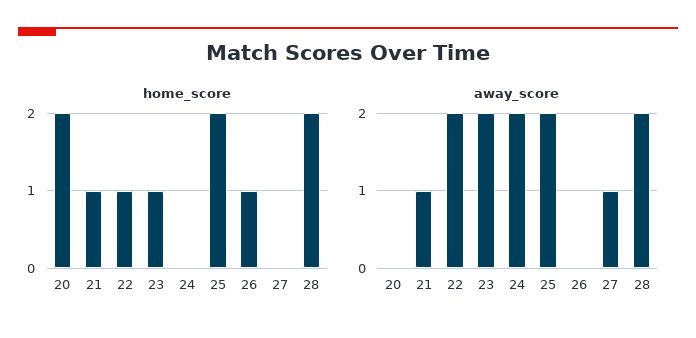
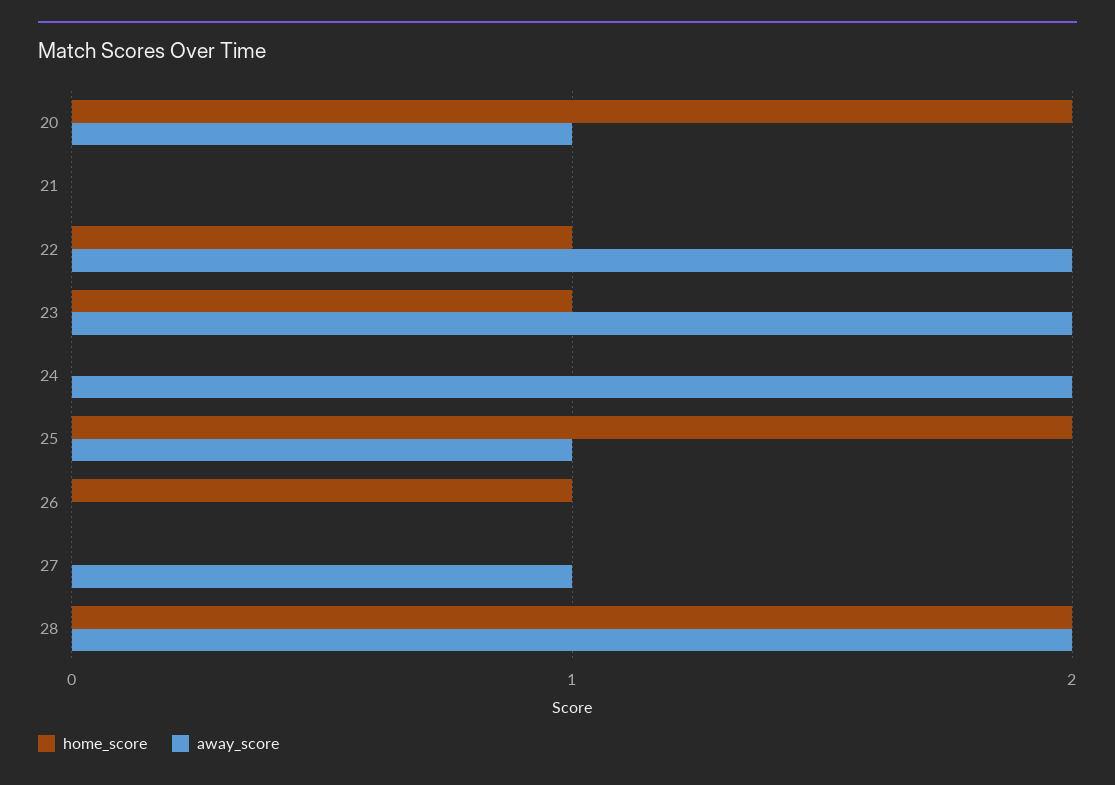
  {
    "home_score": {
      "20": 2,
-     "21": 1,
+     "21": 0,
      "22": 1,
      "23": 1,
      "24": 0,
      "25": 2,
      "26": 1,
      "27": 0,
      "28": 2
    },
    "away_score": {
-     "20": 0,
+     "20": 1,
-     "21": 1,
+     "21": 0,
      "22": 2,
      "23": 2,
      "24": 2,
-     "25": 2,
+     "25": 1,
      "26": 0,
      "27": 1,
      "28": 2
    }
  }

